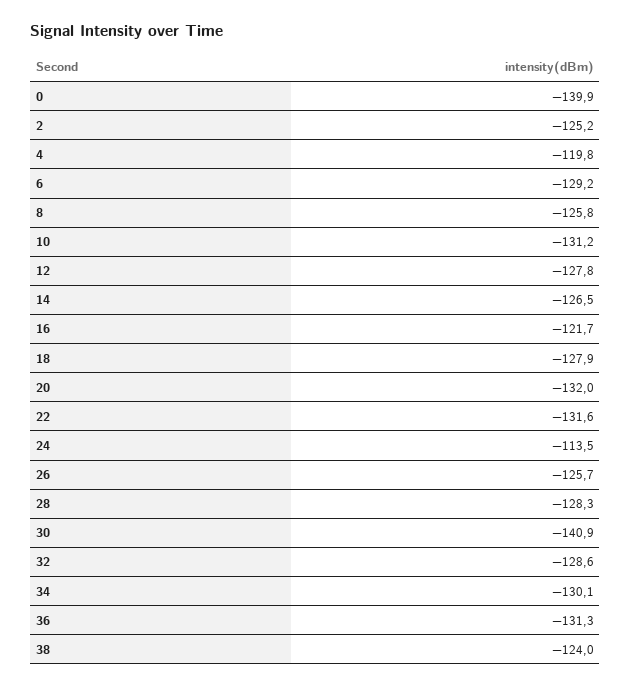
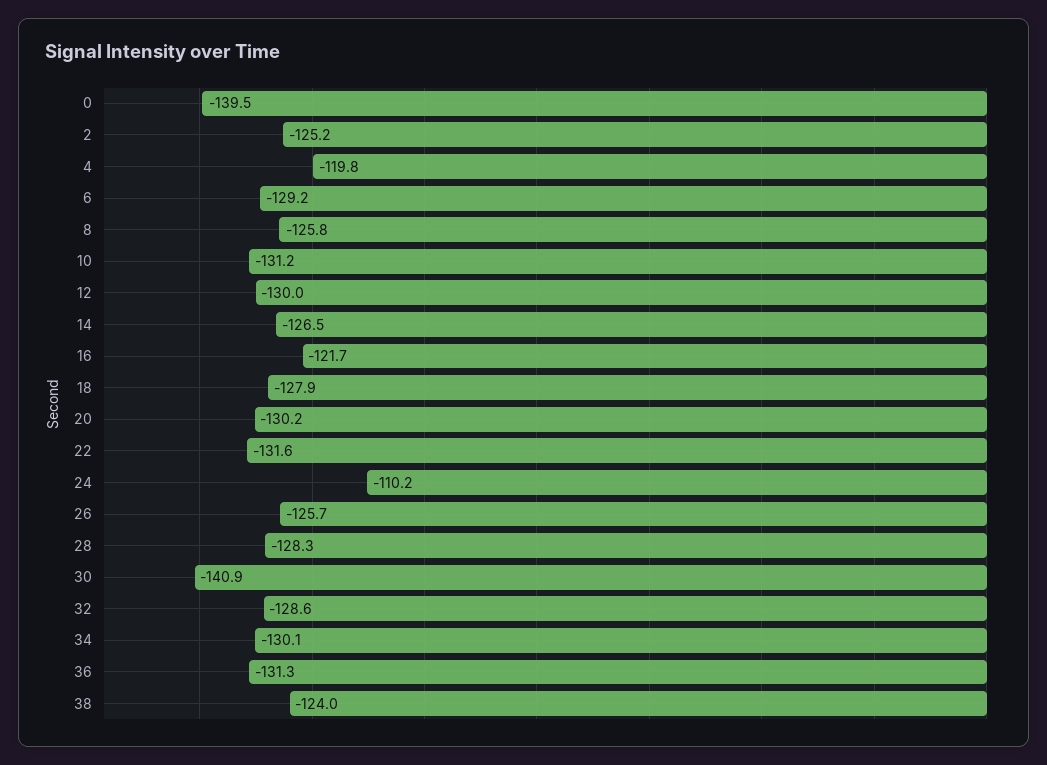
  {
-   "0": -139.9,
+   "0": -139.5,
    "2": -125.2,
    "4": -119.8,
    "6": -129.2,
    "8": -125.8,
    "10": -131.2,
-   "12": -127.8,
+   "12": -130,
    "14": -126.5,
    "16": -121.7,
    "18": -127.9,
-   "20": -132,
+   "20": -130.2,
    "22": -131.6,
-   "24": -113.5,
+   "24": -110.2,
    "26": -125.7,
    "28": -128.3,
    "30": -140.9,
    "32": -128.6,
    "34": -130.1,
    "36": -131.3,
    "38": -124
  }

